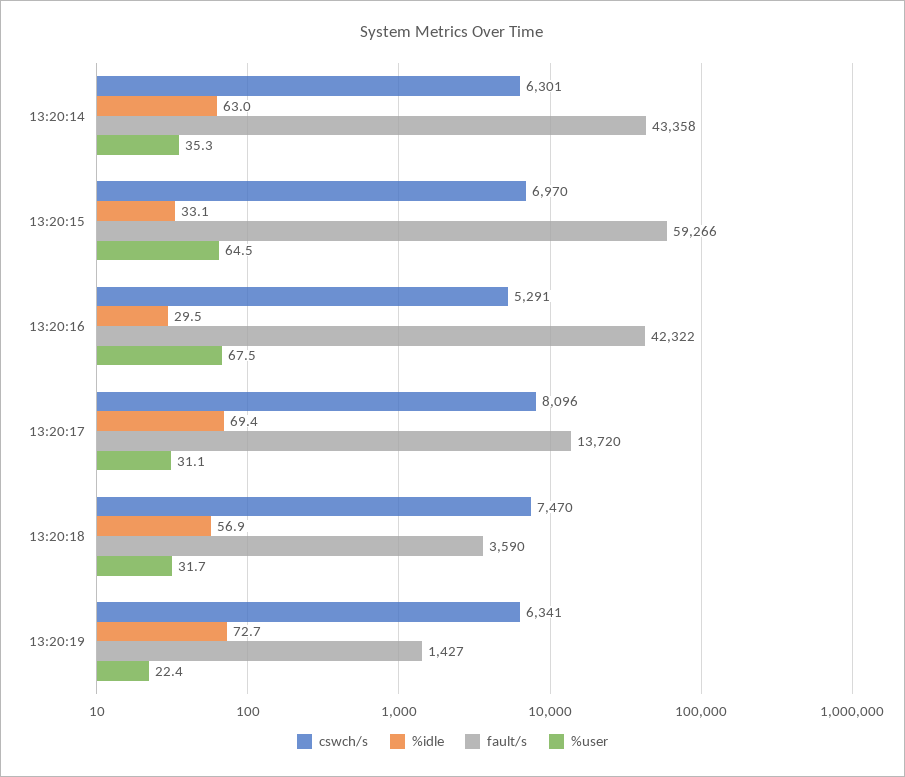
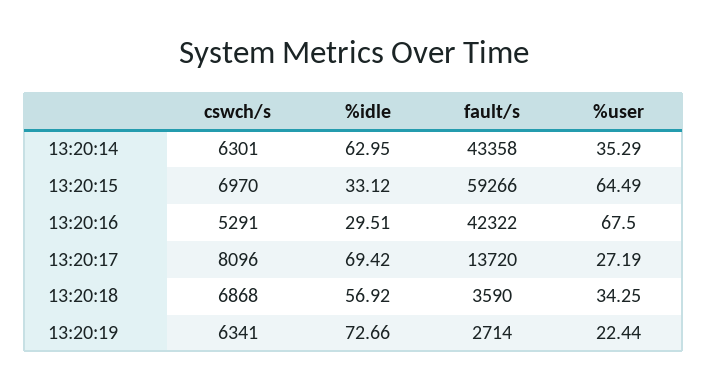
  {
    "cswch/s": {
      "13:20:14": 6301,
      "13:20:15": 6970,
      "13:20:16": 5291,
      "13:20:17": 8096,
-     "13:20:18": 7470,
+     "13:20:18": 6868,
      "13:20:19": 6341
    },
    "%idle": {
      "13:20:14": 62.95,
      "13:20:15": 33.12,
      "13:20:16": 29.51,
      "13:20:17": 69.42,
      "13:20:18": 56.92,
      "13:20:19": 72.66
    },
    "fault/s": {
      "13:20:14": 43358,
      "13:20:15": 59266,
      "13:20:16": 42322,
      "13:20:17": 13720,
      "13:20:18": 3590,
-     "13:20:19": 1427
+     "13:20:19": 2714
    },
    "%user": {
      "13:20:14": 35.29,
      "13:20:15": 64.49,
      "13:20:16": 67.5,
-     "13:20:17": 31.1,
+     "13:20:17": 27.19,
-     "13:20:18": 31.7,
+     "13:20:18": 34.25,
      "13:20:19": 22.44
    }
  }

